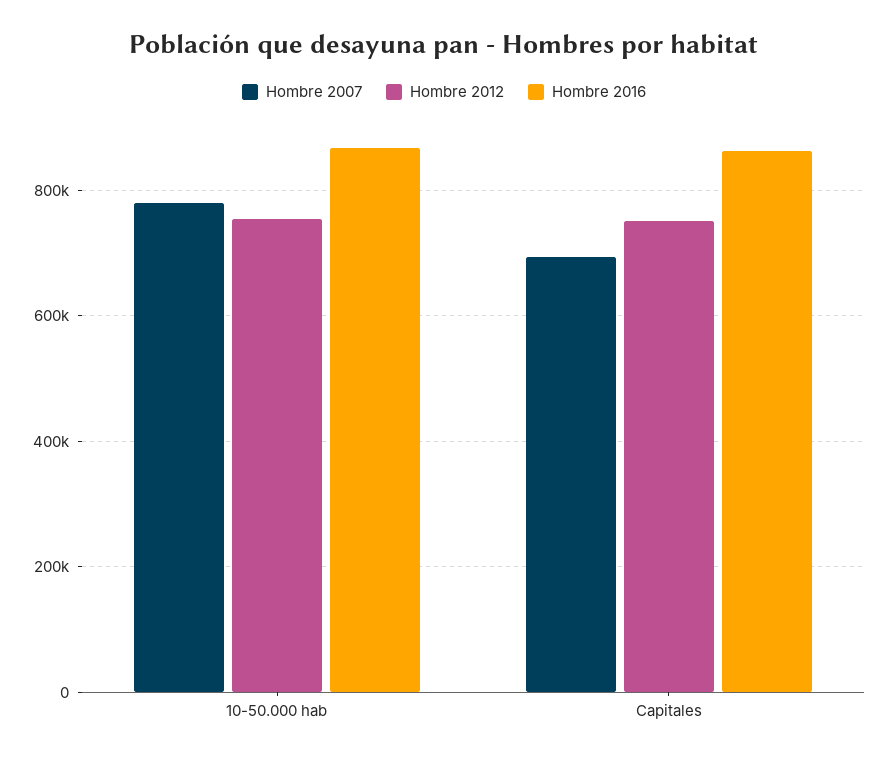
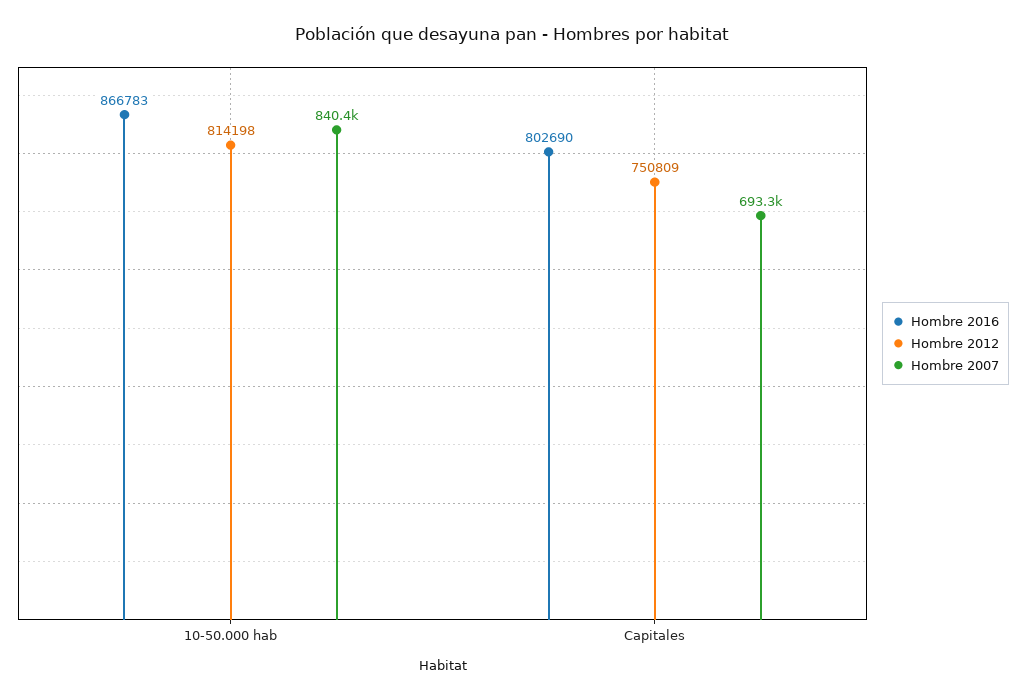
  {
    "Hombre 2007": {
-     "10-50.000 hab": 780000,
+     "10-50.000 hab": 840400,
      "Capitales": 693300
    },
    "Hombre 2012": {
-     "10-50.000 hab": 760000,
+     "10-50.000 hab": 814198,
      "Capitales": 750809
    },
    "Hombre 2016": {
      "10-50.000 hab": 866783,
-     "Capitales": 860000
+     "Capitales": 802690
    }
  }

